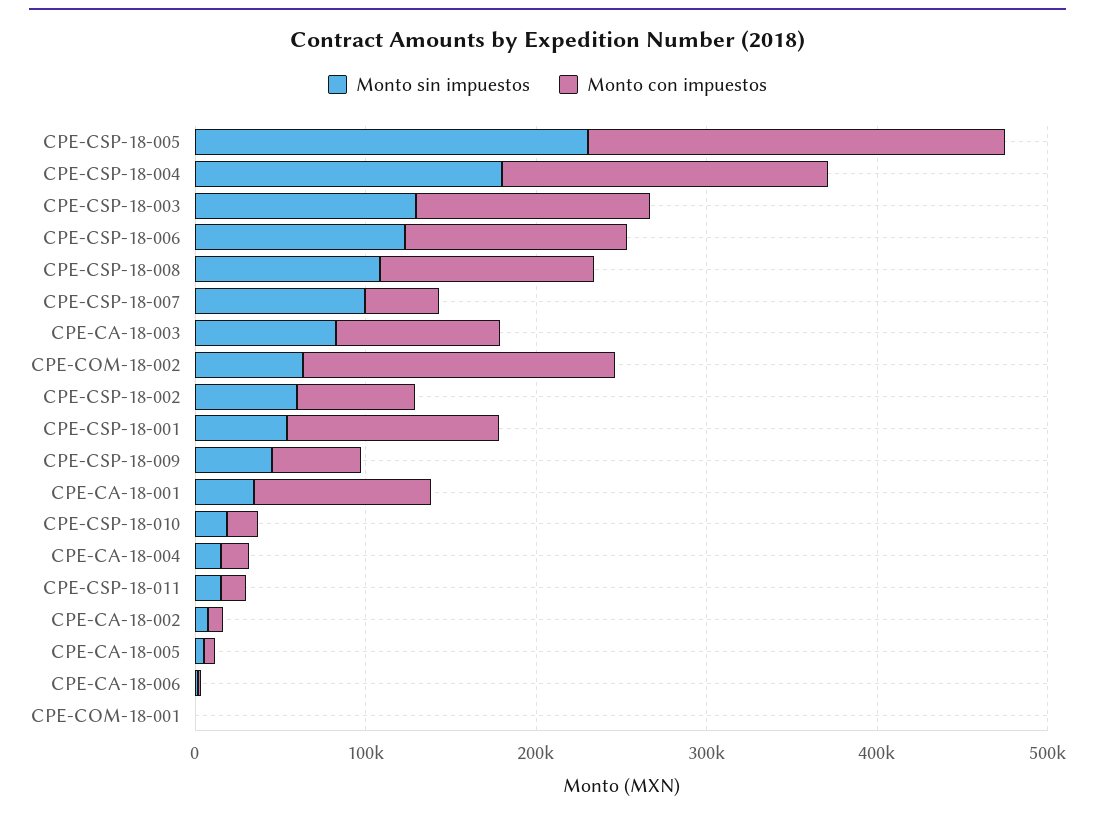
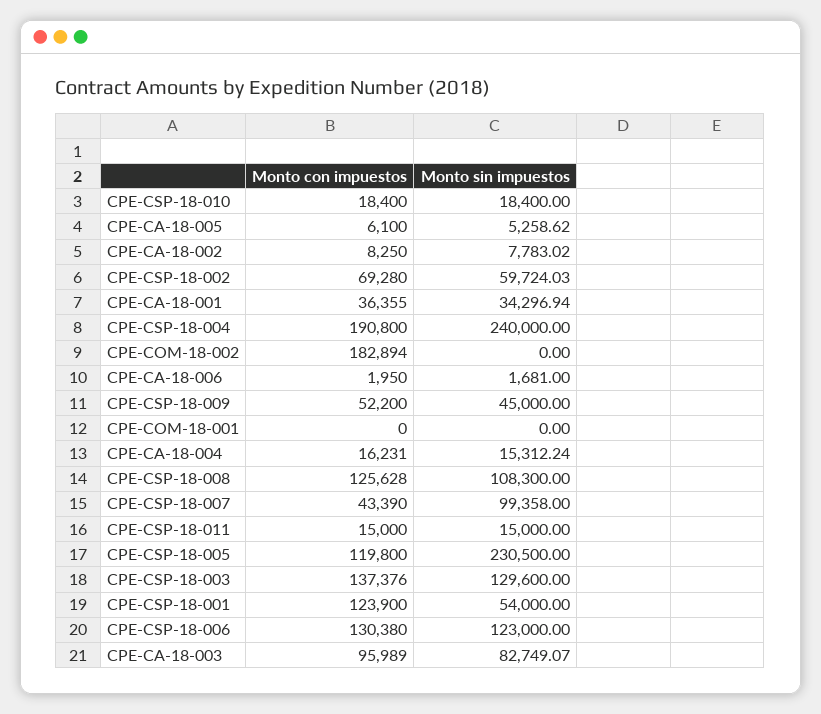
  {
    "Monto sin impuestos": {
      "CPE-CSP-18-005": 230500,
-     "CPE-CSP-18-004": 180000,
+     "CPE-CSP-18-004": 240000,
      "CPE-CSP-18-003": 129600,
      "CPE-CSP-18-006": 123000,
      "CPE-CSP-18-008": 108300,
      "CPE-CSP-18-007": 99358,
      "CPE-CA-18-003": 82749.07,
-     "CPE-COM-18-002": 60000,
+     "CPE-COM-18-002": 0,
      "CPE-CSP-18-002": 59724.03,
      "CPE-CSP-18-001": 54000,
      "CPE-CSP-18-009": 45000,
      "CPE-CA-18-001": 34296.94,
      "CPE-CSP-18-010": 18400,
      "CPE-CA-18-004": 15312.24,
      "CPE-CSP-18-011": 15000,
      "CPE-CA-18-002": 7783.02,
      "CPE-CA-18-005": 5258.62,
      "CPE-CA-18-006": 1681,
      "CPE-COM-18-001": 0
    },
    "Monto con impuestos": {
-     "CPE-CSP-18-005": 240000,
+     "CPE-CSP-18-005": 119800,
      "CPE-CSP-18-004": 190800,
      "CPE-CSP-18-003": 137376,
      "CPE-CSP-18-006": 130380,
      "CPE-CSP-18-008": 125628,
      "CPE-CSP-18-007": 43390,
      "CPE-CA-18-003": 95989,
      "CPE-COM-18-002": 182894,
      "CPE-CSP-18-002": 69280,
      "CPE-CSP-18-001": 123900,
      "CPE-CSP-18-009": 52200,
-     "CPE-CA-18-001": 100000,
+     "CPE-CA-18-001": 36355,
      "CPE-CSP-18-010": 18400,
      "CPE-CA-18-004": 16231,
      "CPE-CSP-18-011": 15000,
      "CPE-CA-18-002": 8250,
      "CPE-CA-18-005": 6100,
      "CPE-CA-18-006": 1950,
      "CPE-COM-18-001": 0
    }
  }

